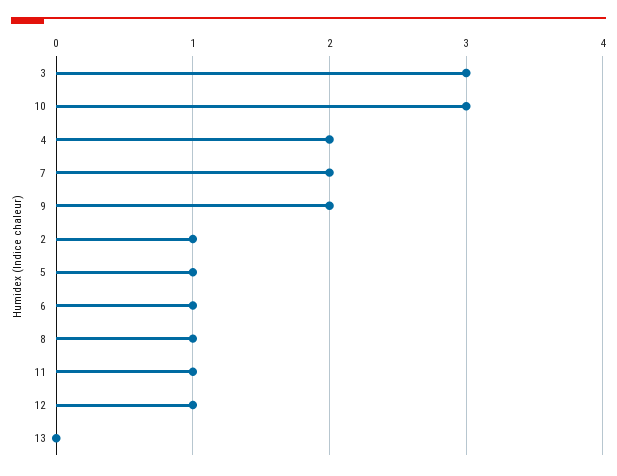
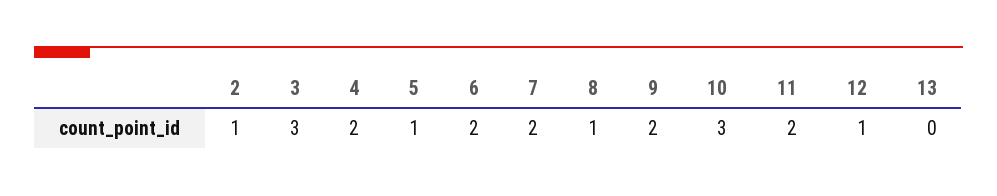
  {
    "3": 3,
    "10": 3,
    "4": 2,
    "7": 2,
    "9": 2,
    "2": 1,
    "5": 1,
-   "6": 1,
+   "6": 2,
    "8": 1,
-   "11": 1,
+   "11": 2,
    "12": 1,
    "13": 0
  }

